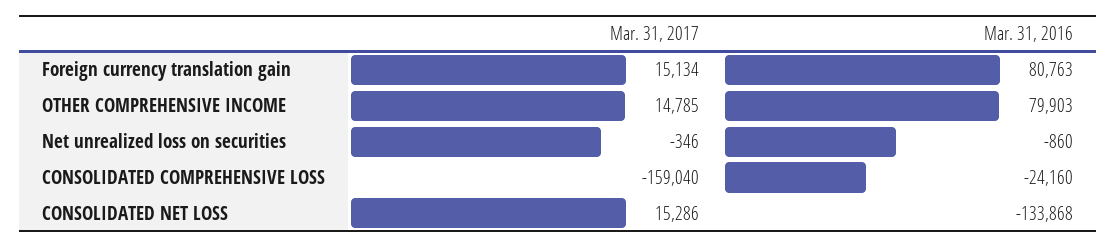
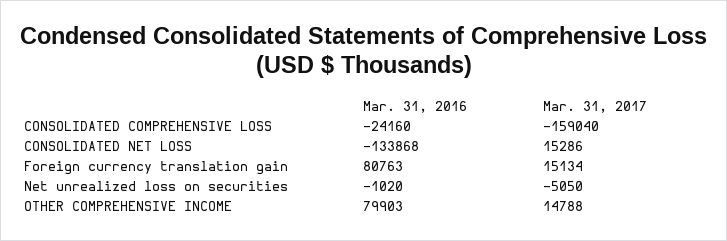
  {
    "Mar. 31, 2017": {
      "Foreign currency translation gain": 15134,
-     "OTHER COMPREHENSIVE INCOME": 14785,
+     "OTHER COMPREHENSIVE INCOME": 14788,
-     "Net unrealized loss on securities": -346,
+     "Net unrealized loss on securities": -5050,
      "CONSOLIDATED COMPREHENSIVE LOSS": -159040,
      "CONSOLIDATED NET LOSS": 15286
    },
    "Mar. 31, 2016": {
      "Foreign currency translation gain": 80763,
      "OTHER COMPREHENSIVE INCOME": 79903,
-     "Net unrealized loss on securities": -860,
+     "Net unrealized loss on securities": -1020,
      "CONSOLIDATED COMPREHENSIVE LOSS": -24160,
      "CONSOLIDATED NET LOSS": -133868
    }
  }

